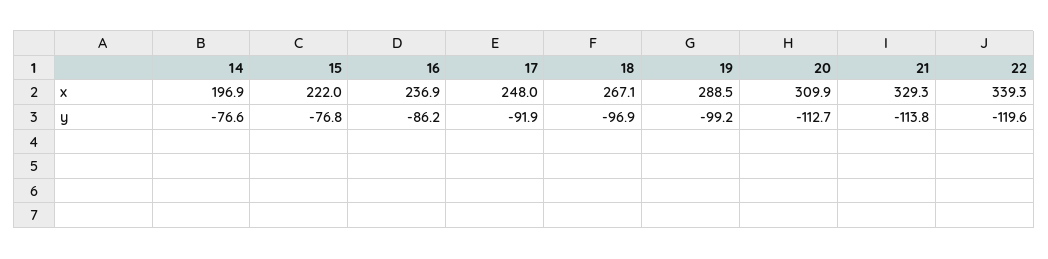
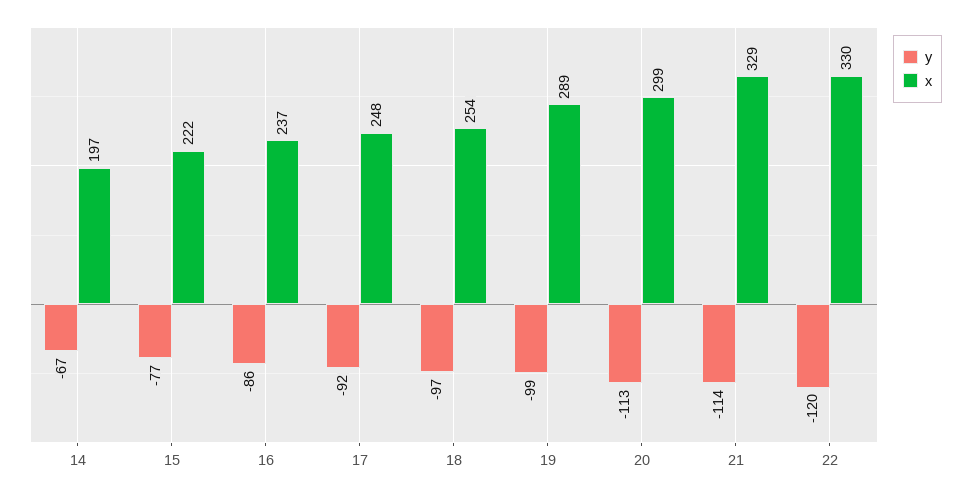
  {
    "x": {
      "14": 196.9,
      "15": 222,
      "16": 236.9,
      "17": 248,
-     "18": 267.1,
+     "18": 254,
      "19": 288.5,
-     "20": 309.9,
+     "20": 299,
      "21": 329.3,
-     "22": 339.3
+     "22": 330
    },
    "y": {
-     "14": -76.6,
+     "14": -67,
      "15": -76.8,
      "16": -86.2,
      "17": -91.9,
      "18": -96.9,
      "19": -99.2,
      "20": -112.7,
      "21": -113.8,
      "22": -119.6
    }
  }

